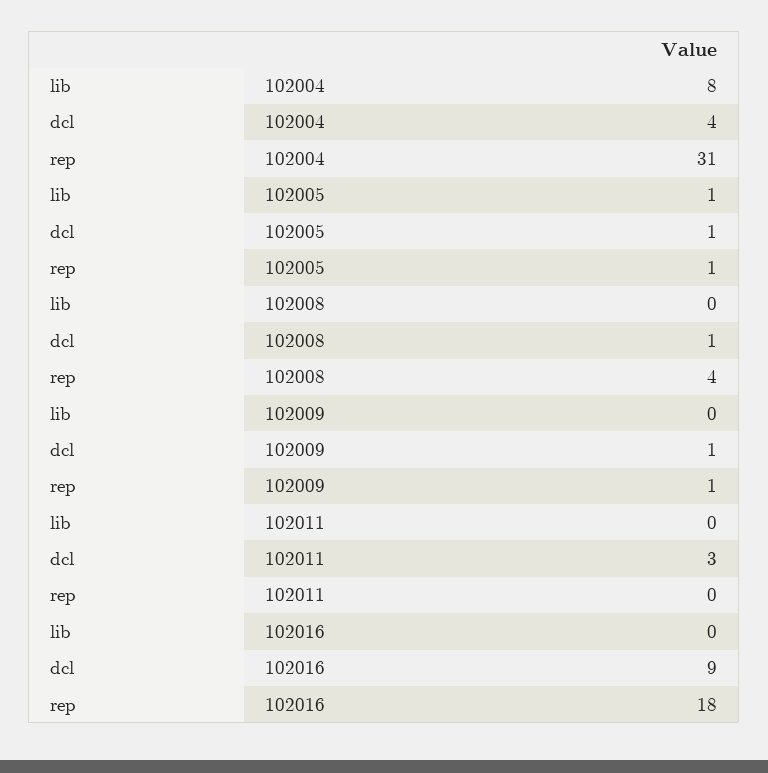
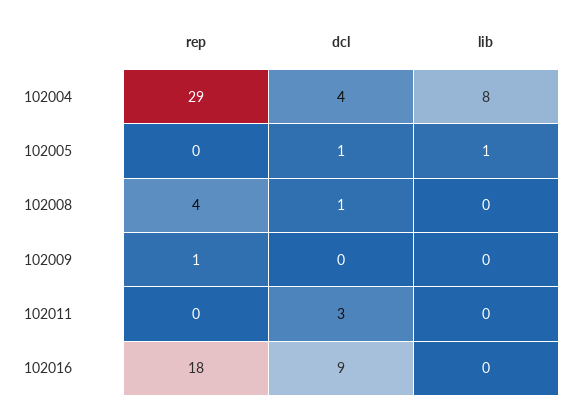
  {
    "lib": {
      "102004": 8,
      "102005": 1,
      "102008": 0,
      "102009": 0,
      "102011": 0,
      "102016": 0
    },
    "dcl": {
      "102004": 4,
      "102005": 1,
      "102008": 1,
-     "102009": 1,
+     "102009": 0,
      "102011": 3,
      "102016": 9
    },
    "rep": {
-     "102004": 31,
+     "102004": 29,
-     "102005": 1,
+     "102005": 0,
      "102008": 4,
      "102009": 1,
      "102011": 0,
      "102016": 18
    }
  }

